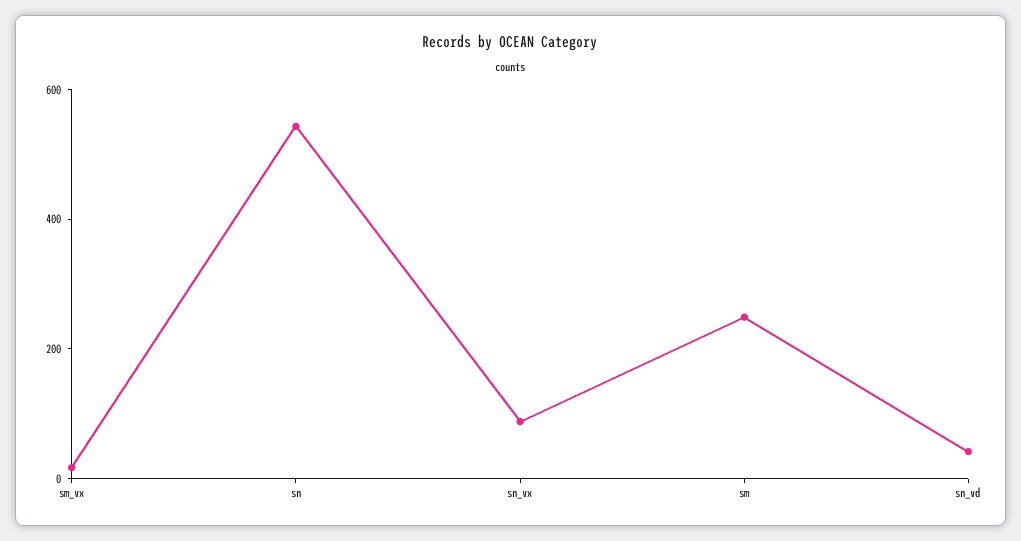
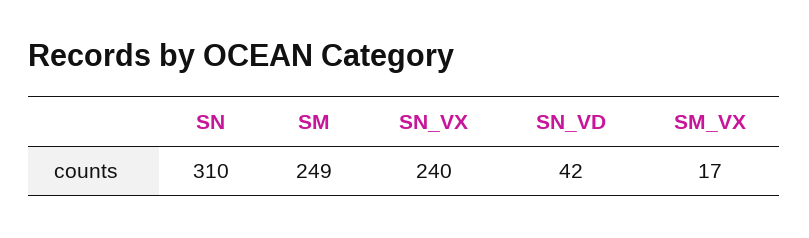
  {
    "sm_vx": 17,
-   "sn": 550,
+   "sn": 310,
-   "sn_vx": 100,
+   "sn_vx": 240,
    "sm": 249,
    "sn_vd": 42
  }

